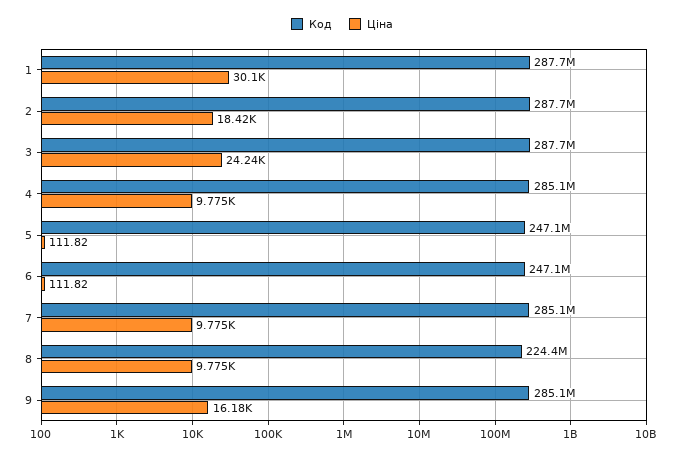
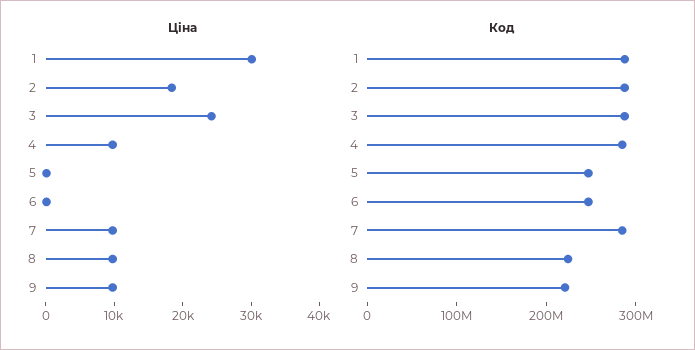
  {
    "Код": {
      "1": 287700000,
      "2": 287700000,
      "3": 287700000,
      "4": 285100000,
      "5": 247100000,
      "6": 247100000,
      "7": 285100000,
      "8": 224400000,
-     "9": 285100000
+     "9": 220000000
    },
    "Ціна": {
      "1": 30100,
      "2": 18420,
      "3": 24240,
      "4": 9775,
      "5": 111.82,
      "6": 111.82,
      "7": 9775,
      "8": 9775,
-     "9": 16180
+     "9": 10000
    }
  }

